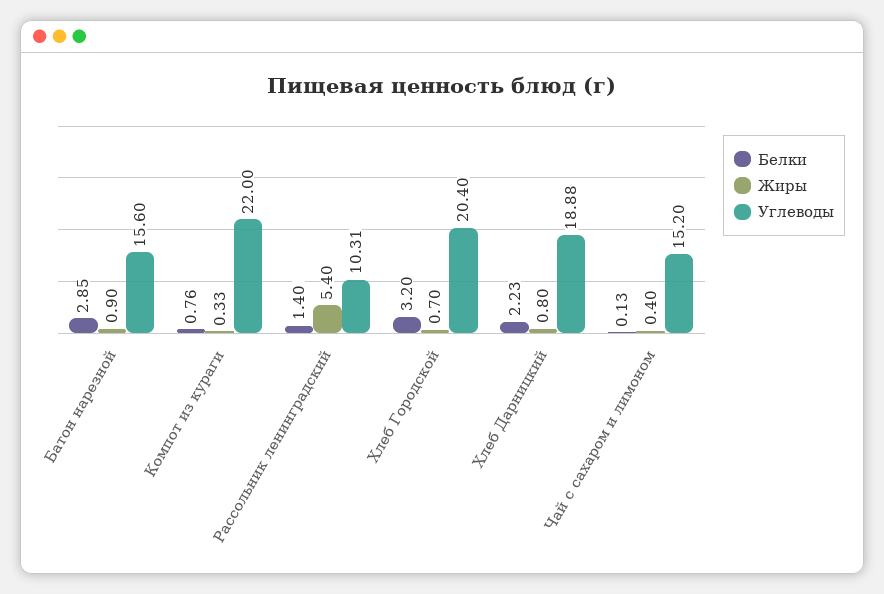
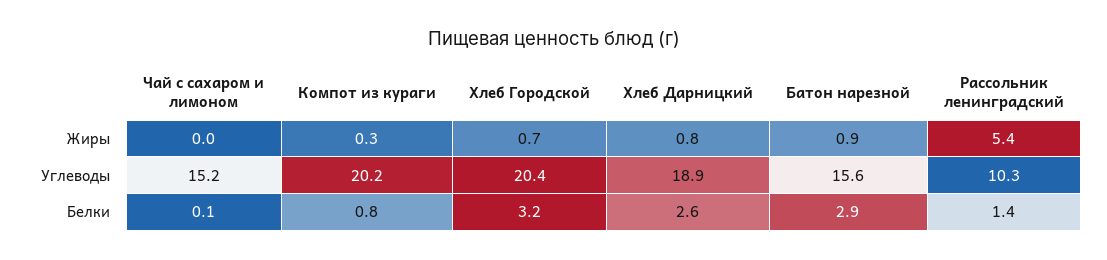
  {
    "Белки": {
      "Батон нарезной": 2.85,
      "Компот из кураги": 0.76,
      "Рассольник ленинградский": 1.4,
      "Хлеб Городской": 3.2,
-     "Хлеб Дарницкий": 2.23,
+     "Хлеб Дарницкий": 2.6,
      "Чай с сахаром и лимоном": 0.13
    },
    "Жиры": {
      "Батон нарезной": 0.9,
      "Компот из кураги": 0.33,
      "Рассольник ленинградский": 5.4,
      "Хлеб Городской": 0.7,
      "Хлеб Дарницкий": 0.8,
-     "Чай с сахаром и лимоном": 0.4
+     "Чай с сахаром и лимоном": 0
    },
    "Углеводы": {
      "Батон нарезной": 15.6,
-     "Компот из кураги": 22,
+     "Компот из кураги": 20.2,
      "Рассольник ленинградский": 10.31,
      "Хлеб Городской": 20.4,
      "Хлеб Дарницкий": 18.88,
      "Чай с сахаром и лимоном": 15.2
    }
  }

